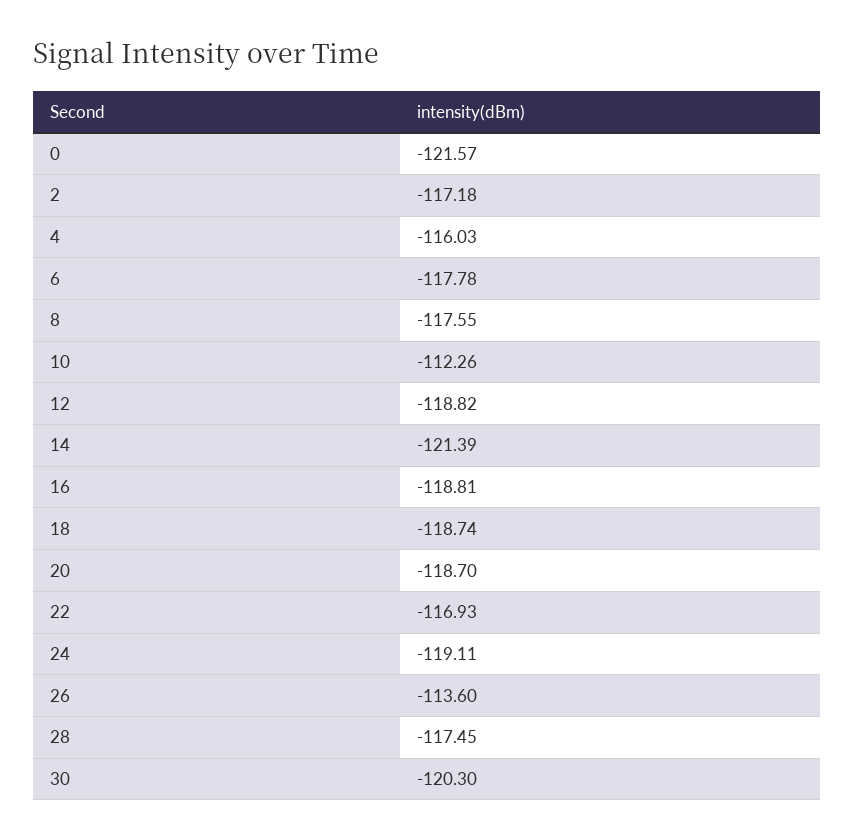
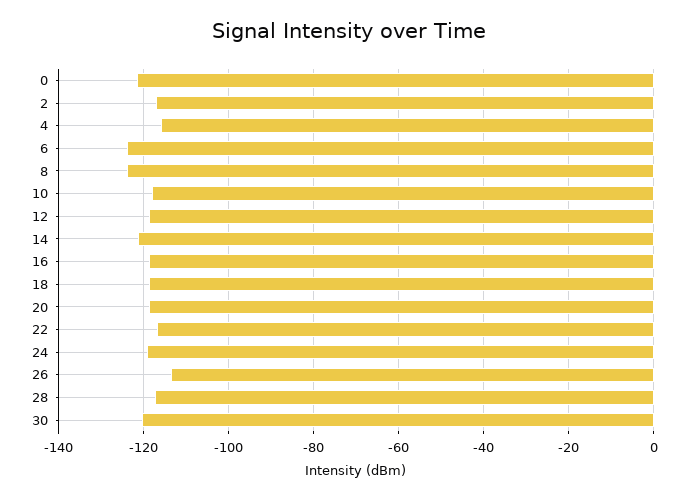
  {
    "0": -121.57,
    "2": -117.18,
    "4": -116.03,
-   "6": -117.78,
+   "6": -124,
-   "8": -117.55,
+   "8": -124,
-   "10": -112.26,
+   "10": -118,
    "12": -118.82,
    "14": -121.39,
    "16": -118.81,
    "18": -118.74,
    "20": -118.7,
    "22": -116.93,
    "24": -119.11,
    "26": -113.6,
    "28": -117.45,
    "30": -120.3
  }

